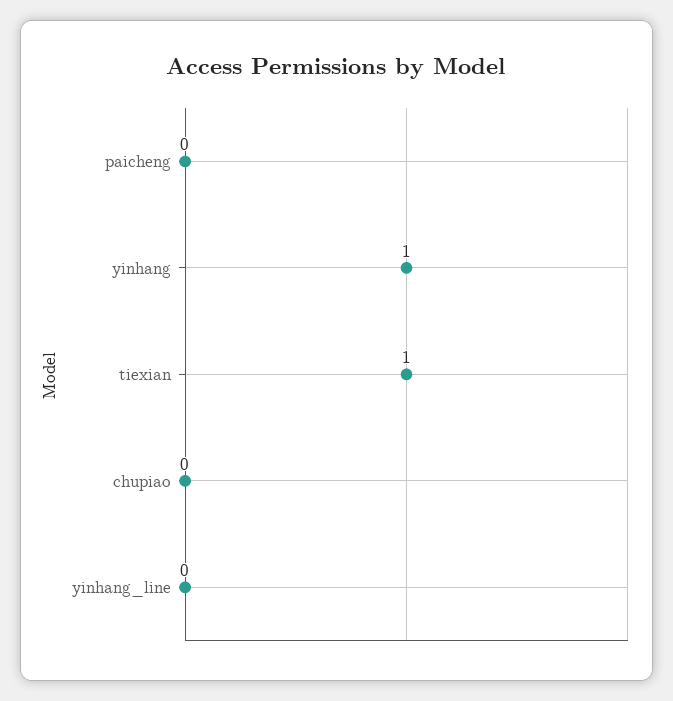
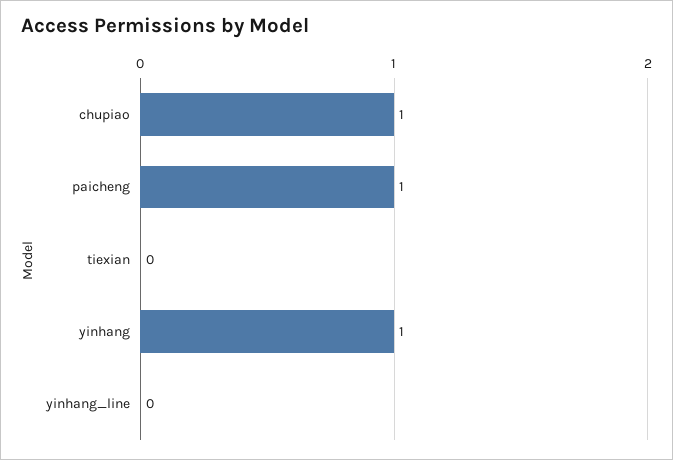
  {
-   "paicheng": 0,
+   "paicheng": 1,
    "yinhang": 1,
-   "tiexian": 1,
+   "tiexian": 0,
-   "chupiao": 0,
+   "chupiao": 1,
    "yinhang_line": 0
  }

